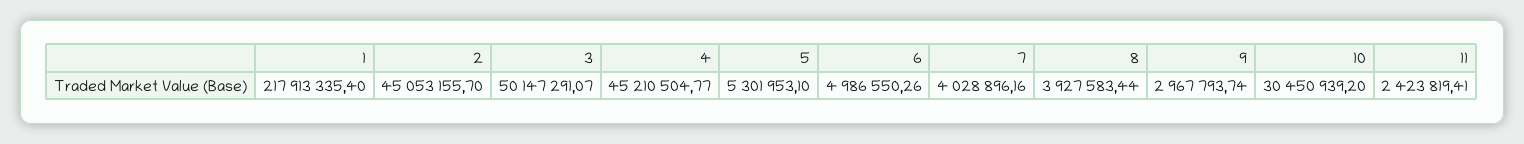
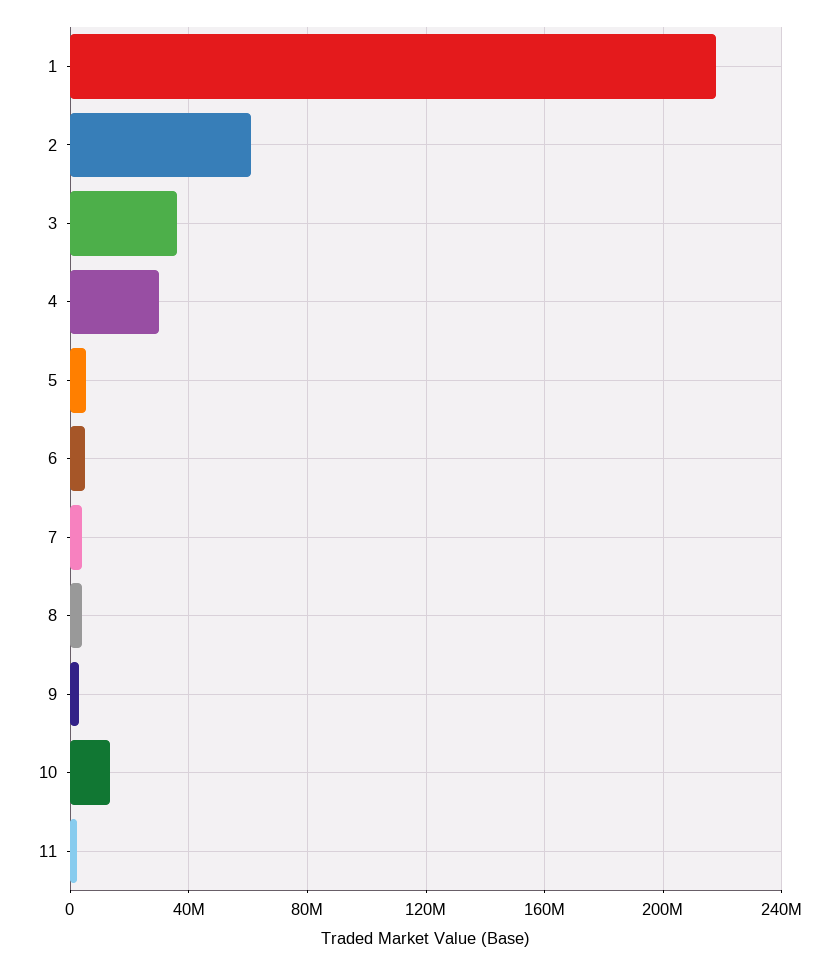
  {
    "1": 217913335.4,
-   "2": 45053155.7,
+   "2": 60000000,
-   "3": 50147291.07,
+   "3": 35000000,
-   "4": 45210504.77,
+   "4": 30000000,
    "5": 5301953.1,
    "6": 4986550.26,
    "7": 4028896.16,
    "8": 3927583.44,
    "9": 2967793.74,
-   "10": 30450939.2,
+   "10": 15000000,
    "11": 2423819.41
  }

